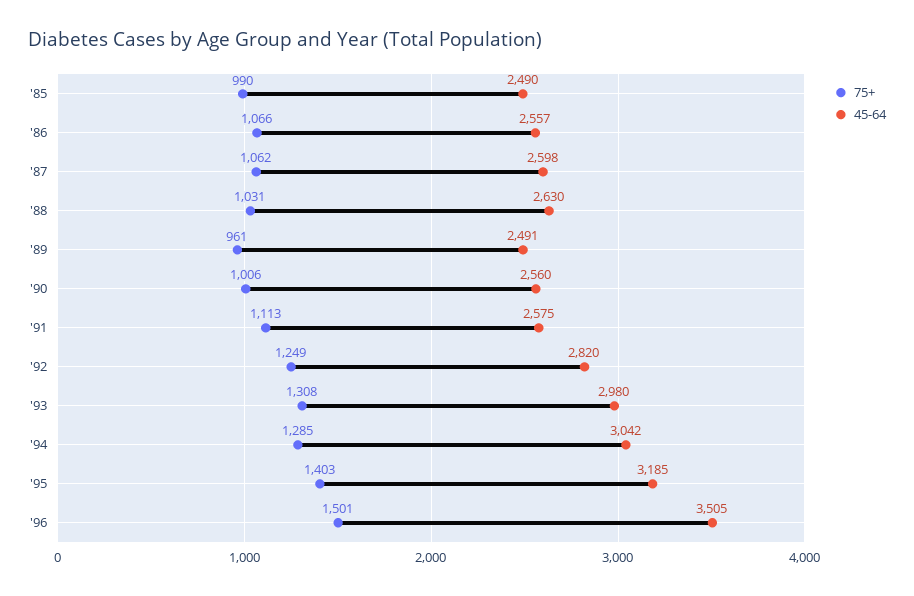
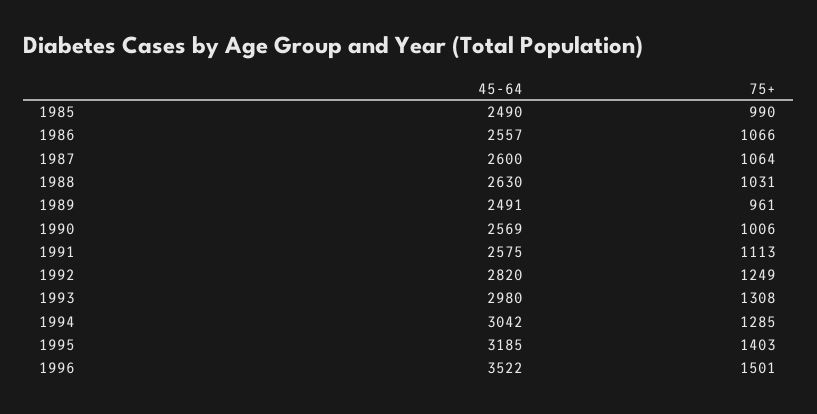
  {
    "75+": {
      "'85": 990,
      "'86": 1066,
-     "'87": 1062,
+     "'87": 1064,
      "'88": 1031,
      "'89": 961,
      "'90": 1006,
      "'91": 1113,
      "'92": 1249,
      "'93": 1308,
      "'94": 1285,
      "'95": 1403,
      "'96": 1501
    },
    "45-64": {
      "'85": 2490,
      "'86": 2557,
-     "'87": 2598,
+     "'87": 2600,
      "'88": 2630,
      "'89": 2491,
-     "'90": 2560,
+     "'90": 2569,
      "'91": 2575,
      "'92": 2820,
      "'93": 2980,
      "'94": 3042,
      "'95": 3185,
-     "'96": 3505
+     "'96": 3522
    }
  }

